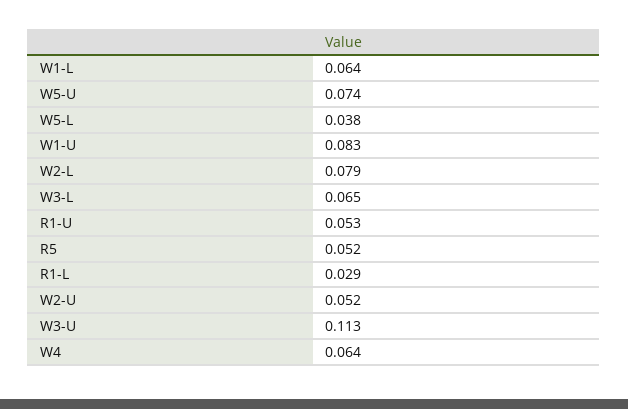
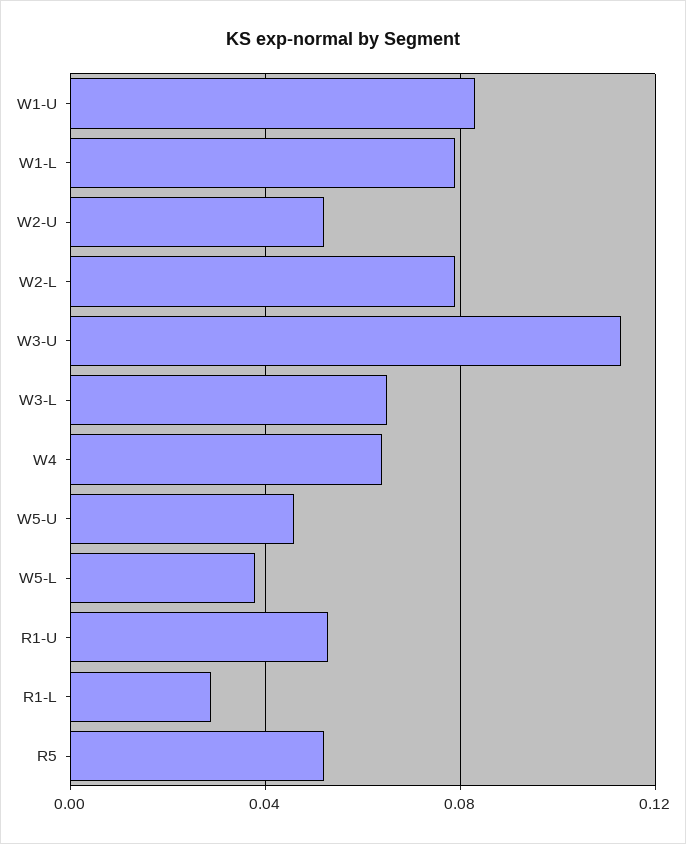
  {
-   "W1-L": 0.064,
+   "W1-L": 0.08,
-   "W5-U": 0.074,
+   "W5-U": 0.045,
    "W5-L": 0.038,
    "W1-U": 0.083,
    "W2-L": 0.079,
    "W3-L": 0.065,
    "R1-U": 0.053,
    "R5": 0.052,
    "R1-L": 0.029,
    "W2-U": 0.052,
    "W3-U": 0.113,
    "W4": 0.064
  }

